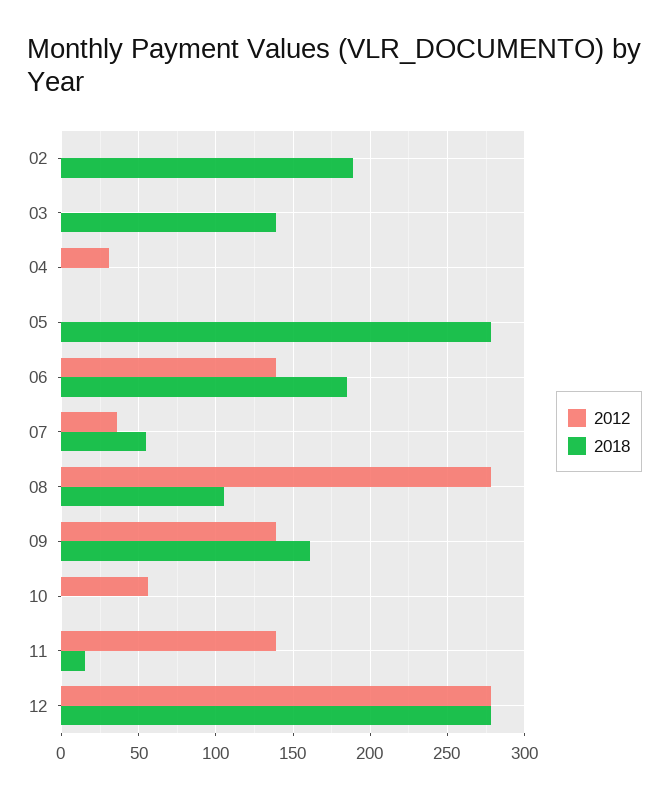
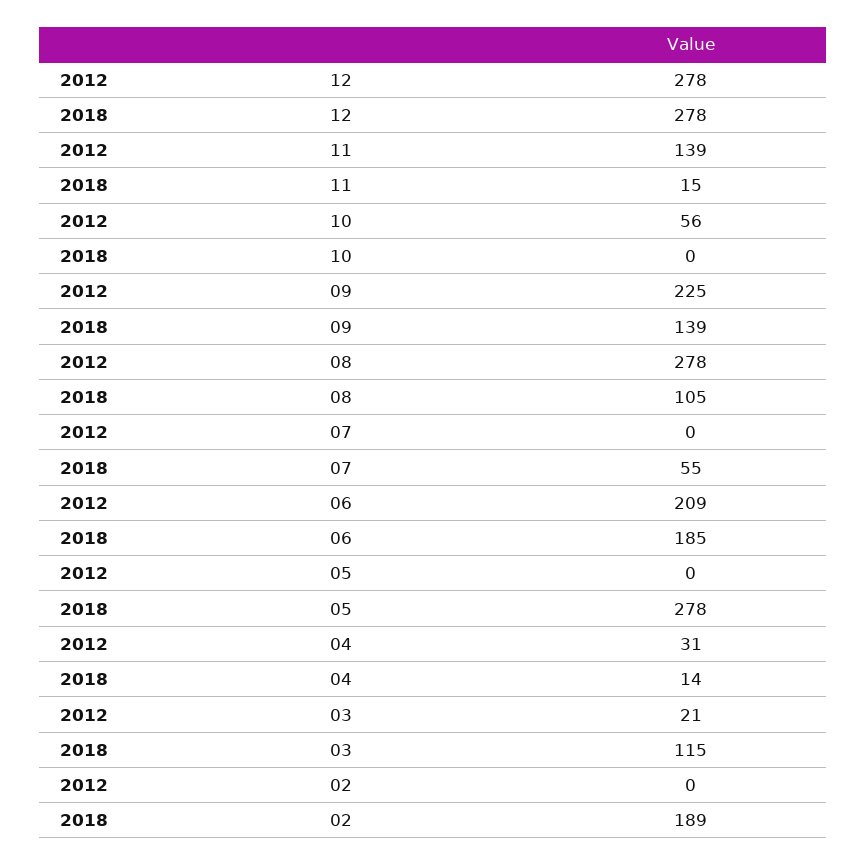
  {
    "2012": {
      "02": 0,
-     "03": 0,
+     "03": 21,
      "04": 31,
      "05": 0,
-     "06": 140,
+     "06": 209,
-     "07": 35,
+     "07": 0,
      "08": 278,
-     "09": 140,
+     "09": 225,
      "10": 56,
      "11": 139,
      "12": 278
    },
    "2018": {
      "02": 189,
-     "03": 140,
+     "03": 115,
-     "04": 0,
+     "04": 14,
      "05": 278,
      "06": 185,
      "07": 55,
      "08": 105,
-     "09": 160,
+     "09": 139,
      "10": 0,
      "11": 15,
      "12": 278
    }
  }

